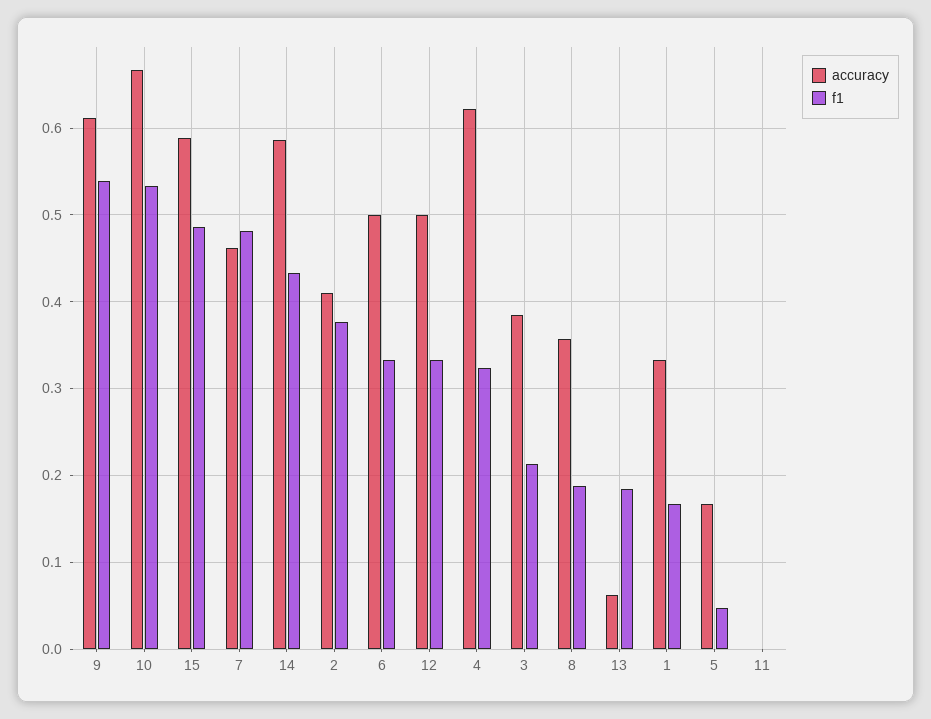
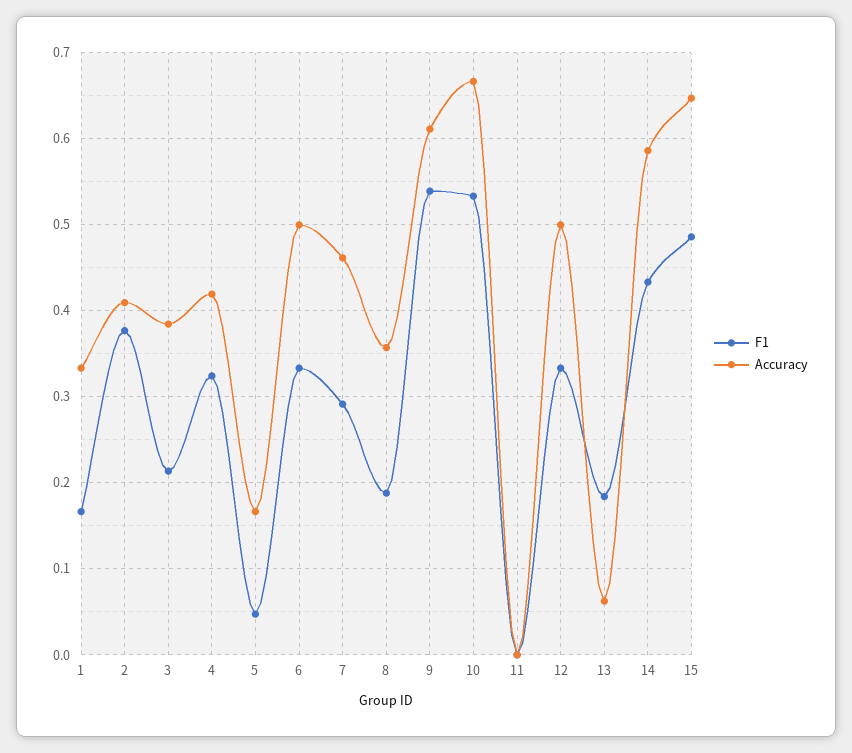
  {
    "accuracy": {
      "9": 0.61,
      "10": 0.67,
-     "15": 0.59,
+     "15": 0.65,
      "7": 0.46,
      "14": 0.59,
      "2": 0.41,
      "6": 0.5,
      "12": 0.5,
-     "4": 0.62,
+     "4": 0.42,
      "3": 0.38,
      "8": 0.36,
      "13": 0.06,
      "1": 0.33,
      "5": 0.17,
      "11": 0
    },
    "f1": {
      "9": 0.54,
      "10": 0.53,
      "15": 0.49,
-     "7": 0.48,
+     "7": 0.29,
      "14": 0.43,
      "2": 0.38,
      "6": 0.33,
      "12": 0.33,
      "4": 0.32,
      "3": 0.21,
      "8": 0.19,
      "13": 0.18,
      "1": 0.17,
      "5": 0.05,
      "11": 0
    }
  }

